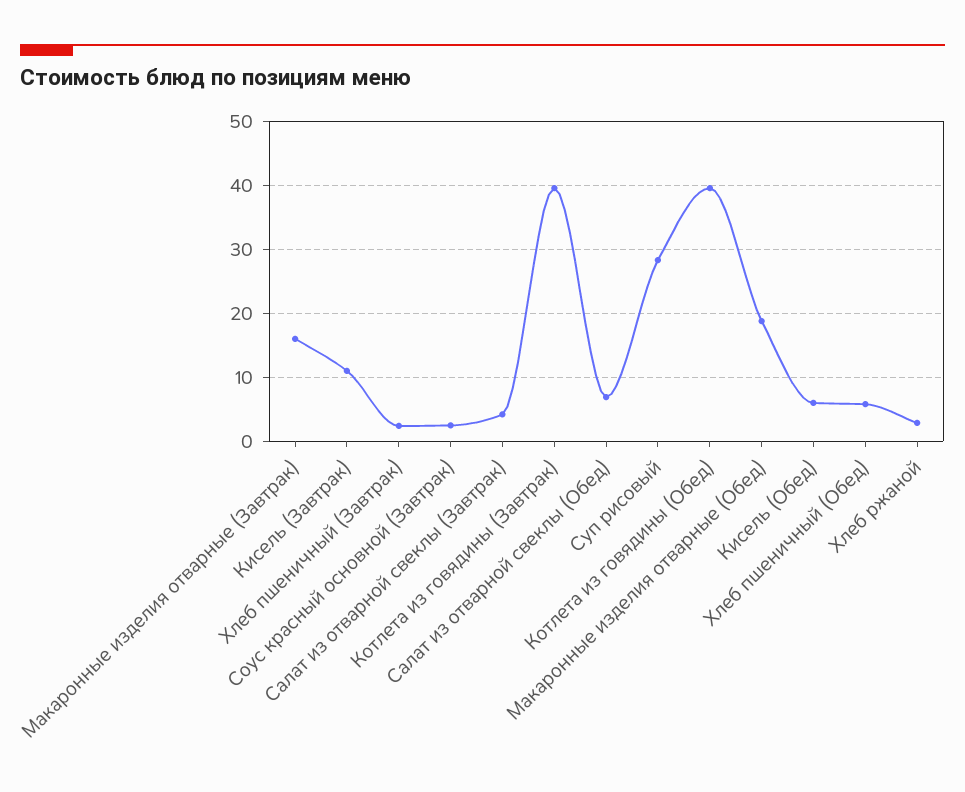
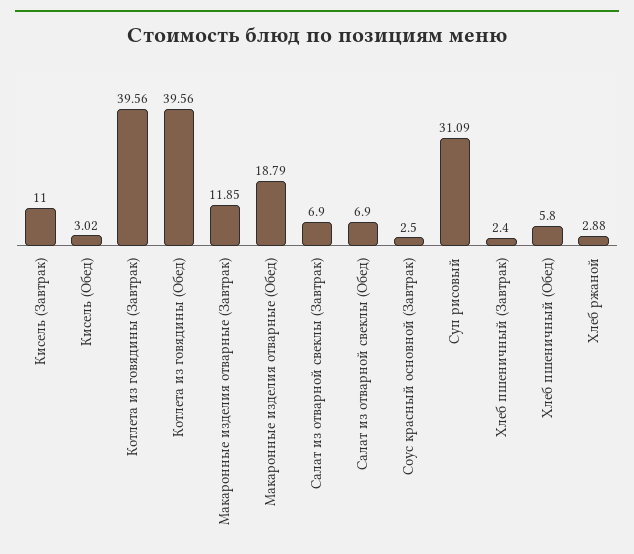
  {
-   "Макаронные изделия отварные (Завтрак)": 16,
+   "Макаронные изделия отварные (Завтрак)": 11.85,
    "Кисель (Завтрак)": 11,
    "Хлеб пшеничный (Завтрак)": 2.4,
    "Соус красный основной (Завтрак)": 2.5,
-   "Салат из отварной свеклы (Завтрак)": 4,
+   "Салат из отварной свеклы (Завтрак)": 6.9,
    "Котлета из говядины (Завтрак)": 39.56,
    "Салат из отварной свеклы (Обед)": 6.9,
-   "Суп рисовый": 28,
+   "Суп рисовый": 31.09,
    "Котлета из говядины (Обед)": 39.56,
    "Макаронные изделия отварные (Обед)": 18.79,
-   "Кисель (Обед)": 6,
+   "Кисель (Обед)": 3.02,
    "Хлеб пшеничный (Обед)": 5.8,
    "Хлеб ржаной": 2.88
  }

